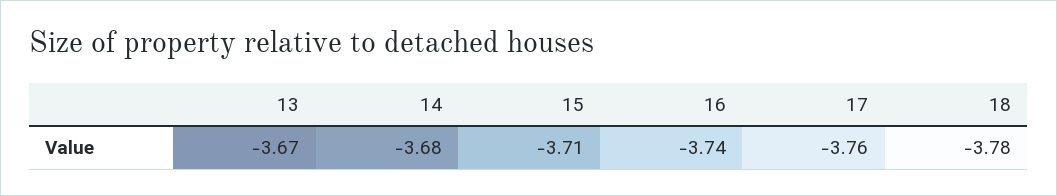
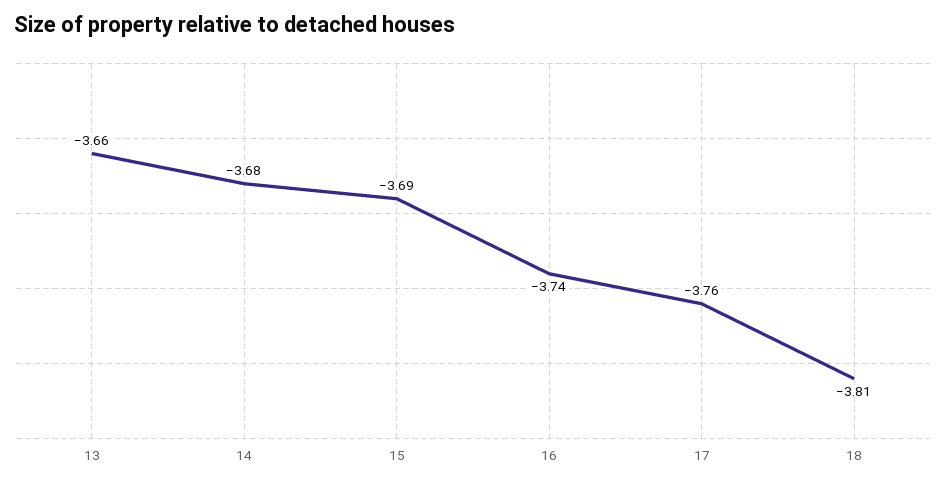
  {
-   "13": -3.67,
+   "13": -3.66,
    "14": -3.68,
-   "15": -3.71,
+   "15": -3.69,
    "16": -3.74,
    "17": -3.76,
-   "18": -3.78
+   "18": -3.81
  }

